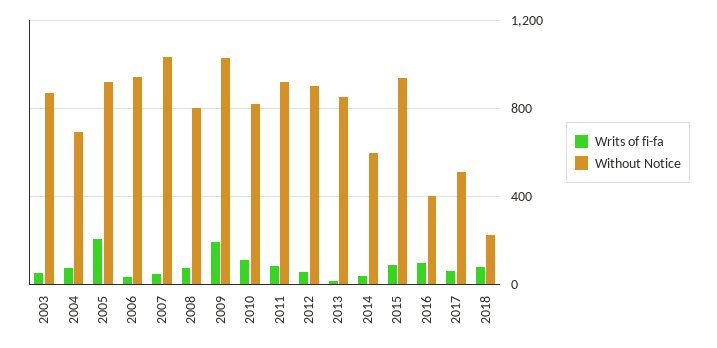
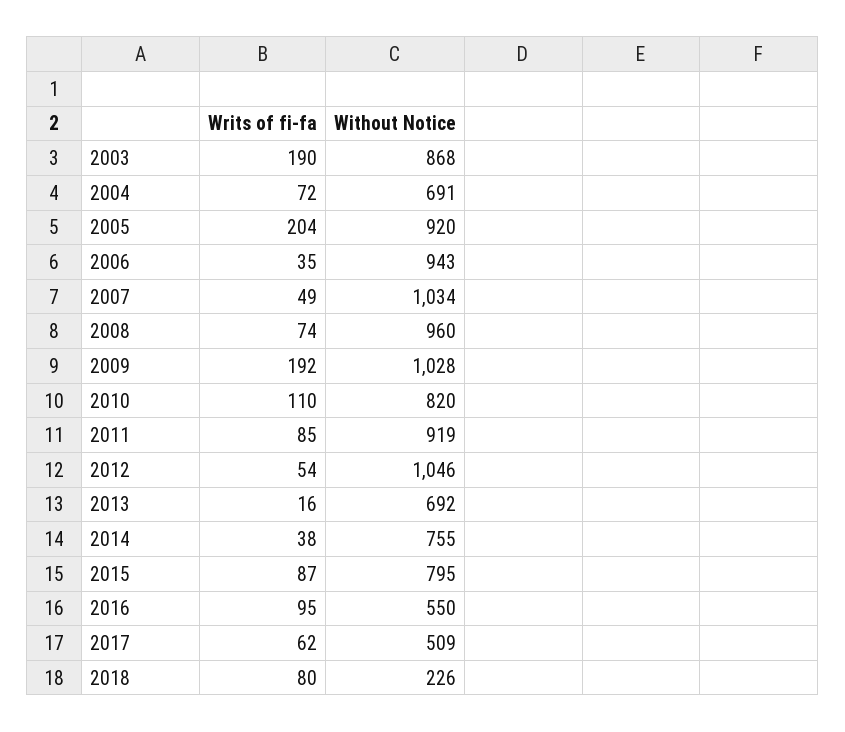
  {
    "Writs of fi-fa": {
-     "2003": 50,
+     "2003": 190,
      "2004": 72,
      "2005": 204,
      "2006": 35,
      "2007": 49,
      "2008": 74,
      "2009": 192,
      "2010": 110,
      "2011": 85,
      "2012": 54,
      "2013": 16,
      "2014": 38,
      "2015": 87,
      "2016": 95,
      "2017": 62,
      "2018": 80
    },
    "Without Notice": {
      "2003": 868,
      "2004": 691,
      "2005": 920,
      "2006": 943,
      "2007": 1034,
-     "2008": 800,
+     "2008": 960,
      "2009": 1028,
      "2010": 820,
      "2011": 919,
-     "2012": 900,
+     "2012": 1046,
-     "2013": 850,
+     "2013": 692,
-     "2014": 600,
+     "2014": 755,
-     "2015": 950,
+     "2015": 795,
-     "2016": 400,
+     "2016": 550,
      "2017": 509,
      "2018": 226
    }
  }

